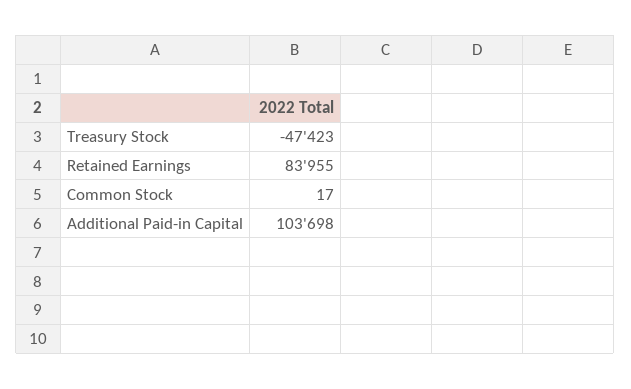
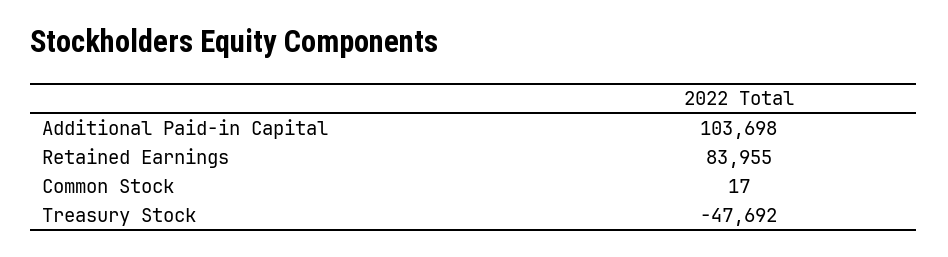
  {
-   "Treasury Stock": -47423,
+   "Treasury Stock": -47692,
    "Retained Earnings": 83955,
    "Common Stock": 17,
    "Additional Paid-in Capital": 103698
  }

